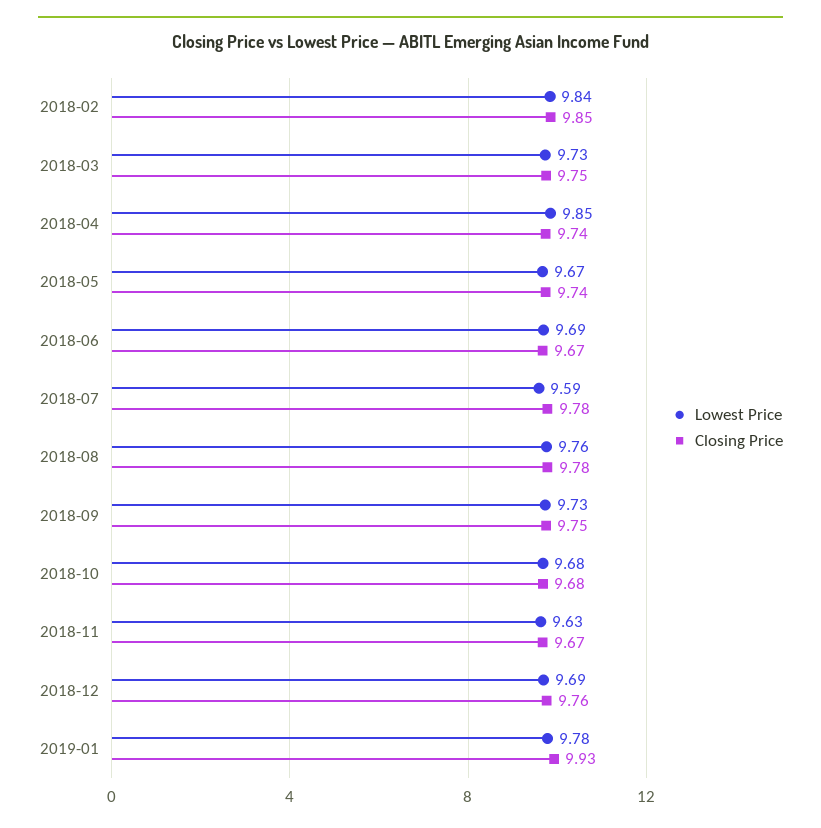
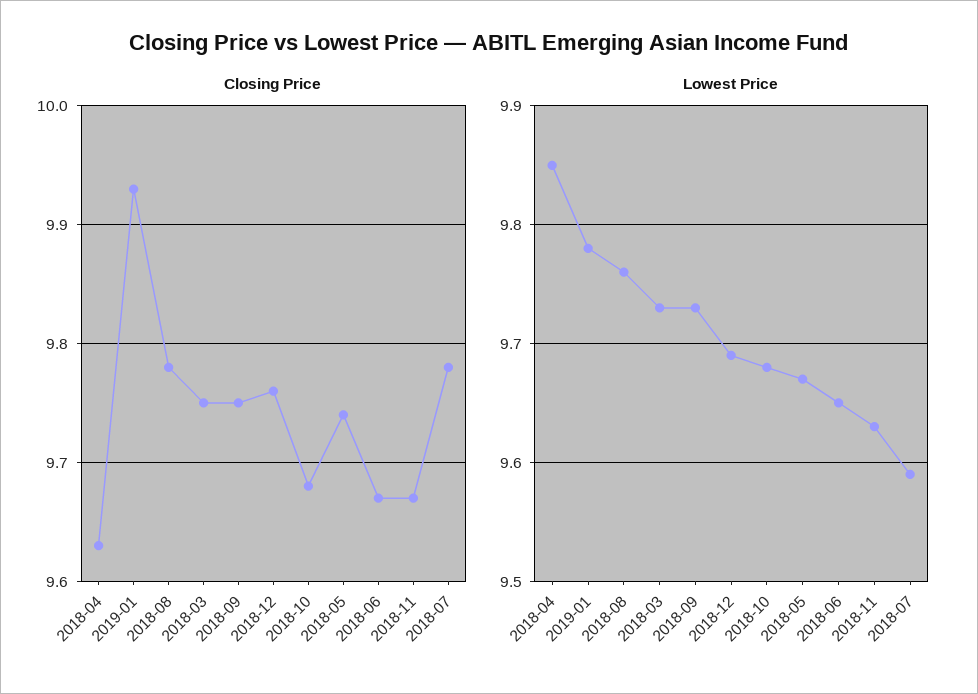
  {
    "Lowest Price": {
-     "2018-02": 9.84,
      "2018-03": 9.73,
      "2018-04": 9.85,
      "2018-05": 9.67,
-     "2018-06": 9.69,
+     "2018-06": 9.65,
      "2018-07": 9.59,
      "2018-08": 9.76,
      "2018-09": 9.73,
      "2018-10": 9.68,
      "2018-11": 9.63,
      "2018-12": 9.69,
      "2019-01": 9.78
    },
    "Closing Price": {
-     "2018-02": 9.85,
      "2018-03": 9.75,
-     "2018-04": 9.74,
+     "2018-04": 9.63,
      "2018-05": 9.74,
      "2018-06": 9.67,
      "2018-07": 9.78,
      "2018-08": 9.78,
      "2018-09": 9.75,
      "2018-10": 9.68,
      "2018-11": 9.67,
      "2018-12": 9.76,
      "2019-01": 9.93
    }
  }

